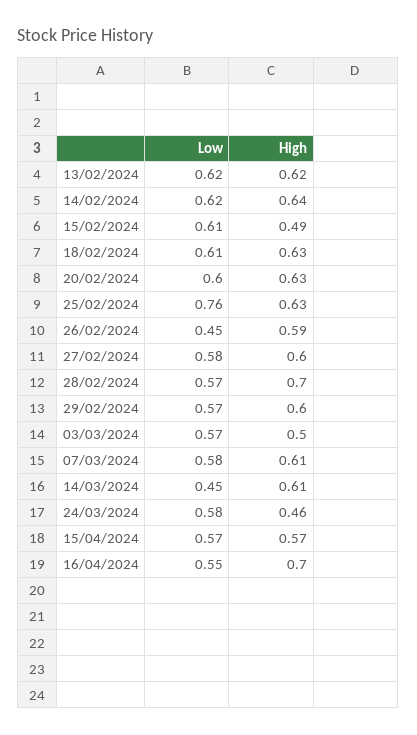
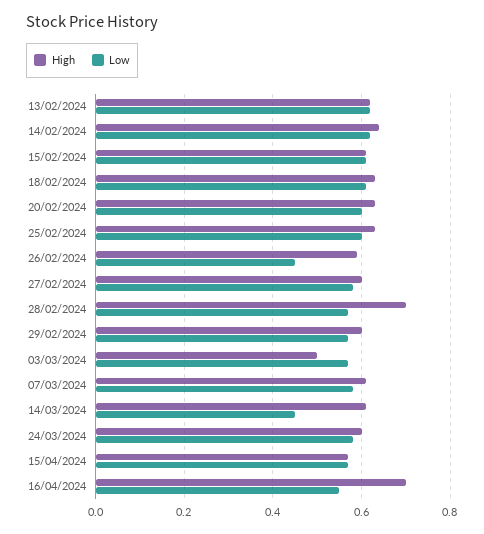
  {
    "Low": {
      "13/02/2024": 0.62,
      "14/02/2024": 0.62,
      "15/02/2024": 0.61,
      "18/02/2024": 0.61,
      "20/02/2024": 0.6,
-     "25/02/2024": 0.76,
+     "25/02/2024": 0.6,
      "26/02/2024": 0.45,
      "27/02/2024": 0.58,
      "28/02/2024": 0.57,
      "29/02/2024": 0.57,
      "03/03/2024": 0.57,
      "07/03/2024": 0.58,
      "14/03/2024": 0.45,
      "24/03/2024": 0.58,
      "15/04/2024": 0.57,
      "16/04/2024": 0.55
    },
    "High": {
      "13/02/2024": 0.62,
      "14/02/2024": 0.64,
-     "15/02/2024": 0.49,
+     "15/02/2024": 0.6,
      "18/02/2024": 0.63,
      "20/02/2024": 0.63,
      "25/02/2024": 0.63,
      "26/02/2024": 0.59,
      "27/02/2024": 0.6,
      "28/02/2024": 0.7,
      "29/02/2024": 0.6,
      "03/03/2024": 0.5,
      "07/03/2024": 0.61,
      "14/03/2024": 0.61,
-     "24/03/2024": 0.46,
+     "24/03/2024": 0.6,
      "15/04/2024": 0.57,
      "16/04/2024": 0.7
    }
  }

